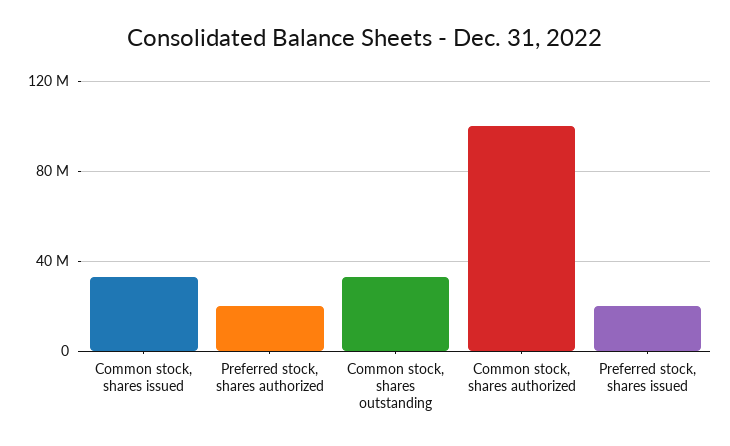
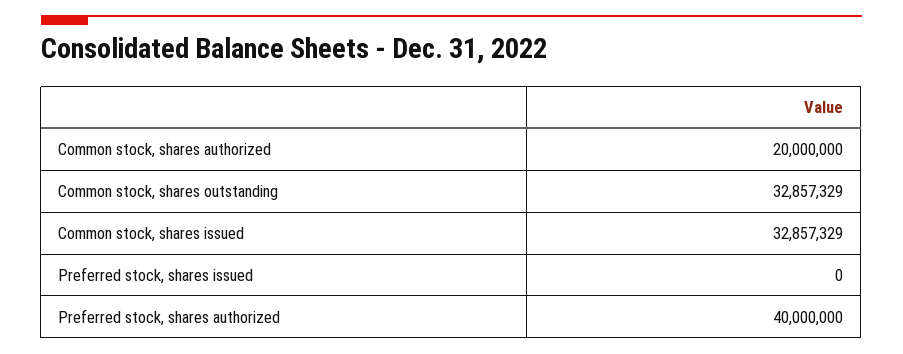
  {
    "Common stock, shares issued": 32857329,
-   "Preferred stock, shares authorized": 20000000,
+   "Preferred stock, shares authorized": 40000000,
    "Common stock, shares outstanding": 32857329,
-   "Common stock, shares authorized": 100000000,
+   "Common stock, shares authorized": 20000000,
-   "Preferred stock, shares issued": 20000000
+   "Preferred stock, shares issued": 0
  }

